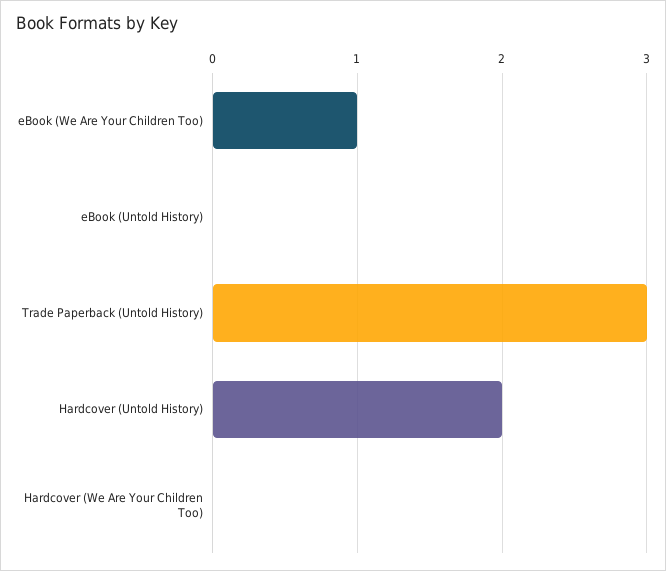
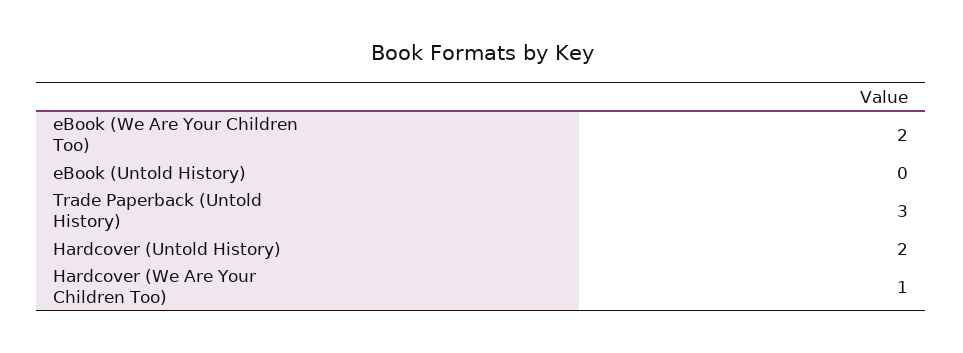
  {
-   "eBook (We Are Your Children Too)": 1,
+   "eBook (We Are Your Children Too)": 2,
    "eBook (Untold History)": 0,
    "Trade Paperback (Untold History)": 3,
    "Hardcover (Untold History)": 2,
-   "Hardcover (We Are Your Children Too)": 0
+   "Hardcover (We Are Your Children Too)": 1
  }

